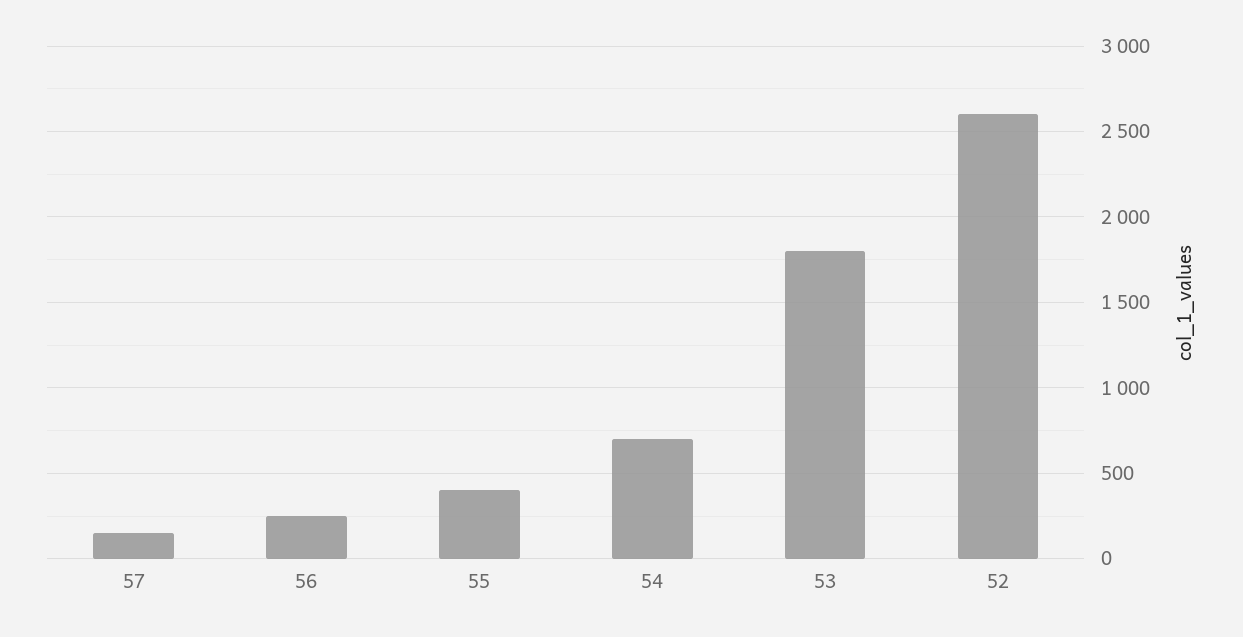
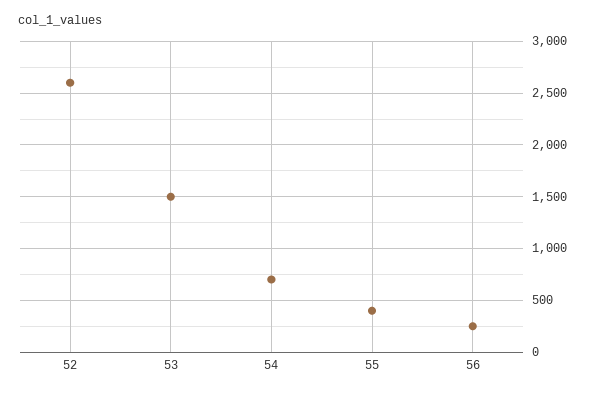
  {
-   "57": 150,
    "56": 250,
    "55": 400,
    "54": 700,
-   "53": 1800,
+   "53": 1500,
    "52": 2600
  }

